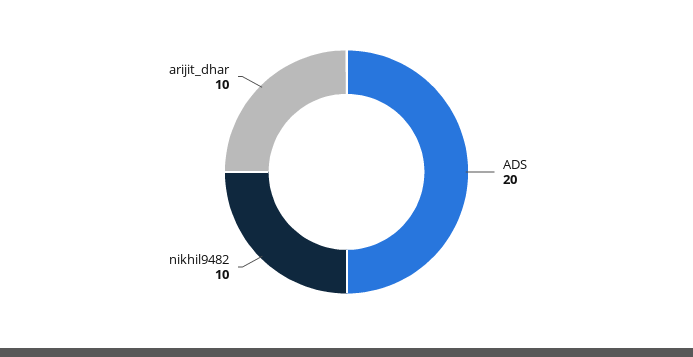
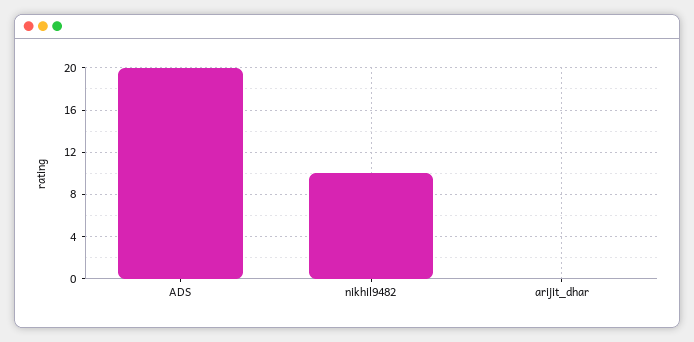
  {
    "ADS": 20,
    "nikhil9482": 10,
-   "arijit_dhar": 10
+   "arijit_dhar": 0
  }

